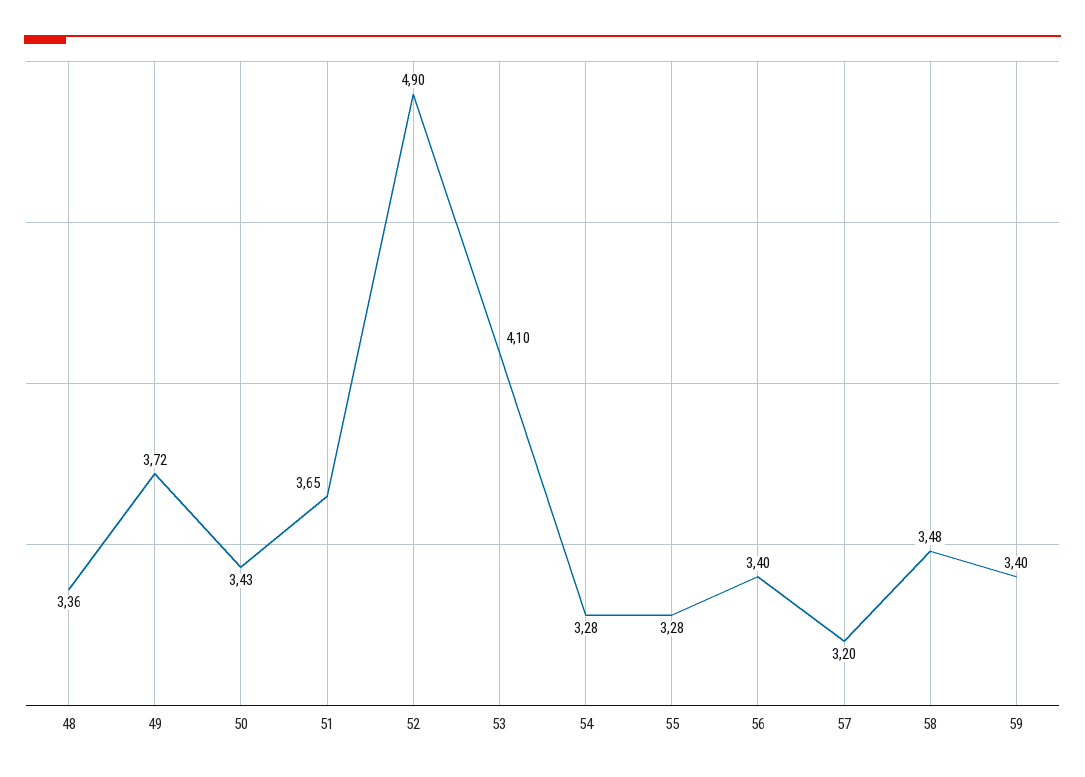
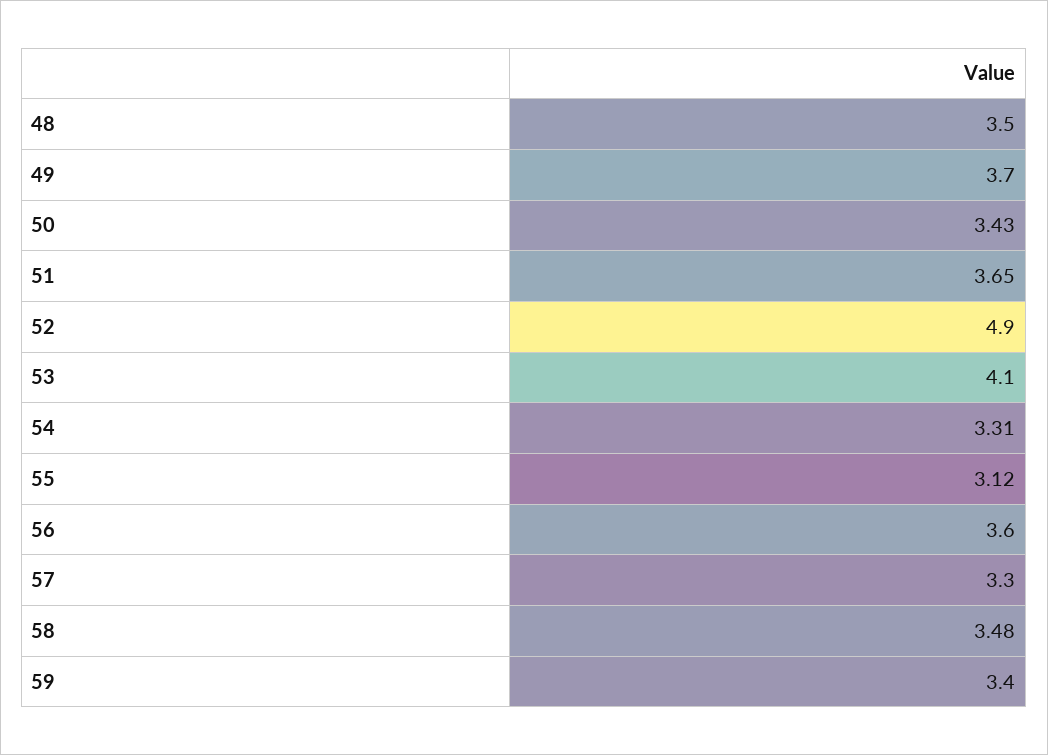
  {
-   "48": 3.36,
+   "48": 3.5,
-   "49": 3.72,
+   "49": 3.7,
    "50": 3.43,
    "51": 3.65,
    "52": 4.9,
    "53": 4.1,
-   "54": 3.28,
+   "54": 3.31,
-   "55": 3.28,
+   "55": 3.12,
-   "56": 3.4,
+   "56": 3.6,
-   "57": 3.2,
+   "57": 3.3,
    "58": 3.48,
    "59": 3.4
  }

